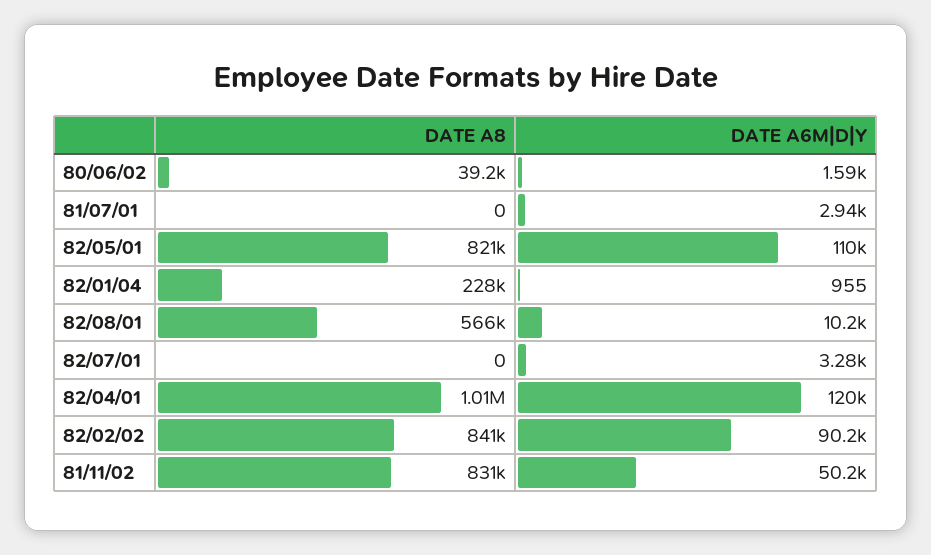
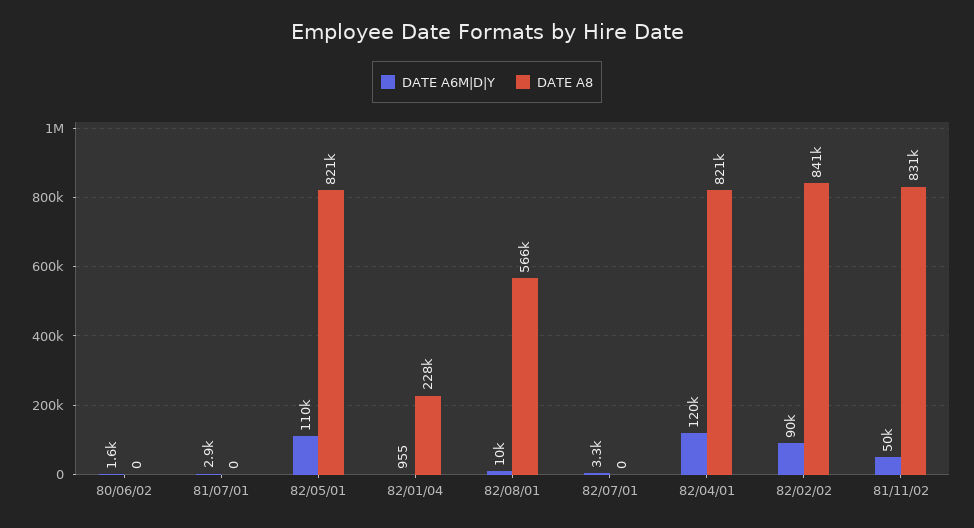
  {
    "DATE A8": {
-     "80/06/02": 39200,
+     "80/06/02": 0,
      "81/07/01": 0,
      "82/05/01": 821000,
      "82/01/04": 228000,
      "82/08/01": 566000,
      "82/07/01": 0,
-     "82/04/01": 1010000,
+     "82/04/01": 821000,
      "82/02/02": 841000,
      "81/11/02": 831000
    },
    "DATE A6M|D|Y": {
      "80/06/02": 1590,
      "81/07/01": 2940,
      "82/05/01": 110000,
      "82/01/04": 955,
      "82/08/01": 10200,
      "82/07/01": 3280,
      "82/04/01": 120000,
      "82/02/02": 90200,
      "81/11/02": 50200
    }
  }

